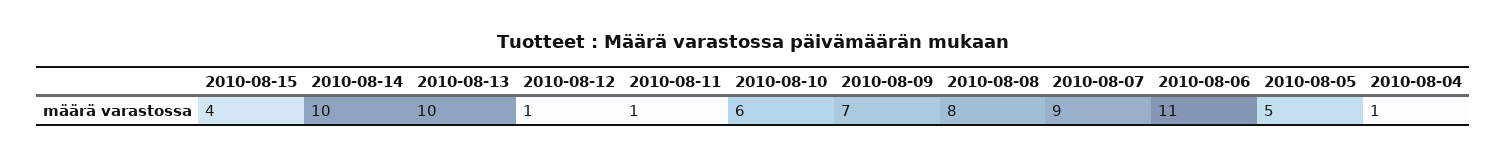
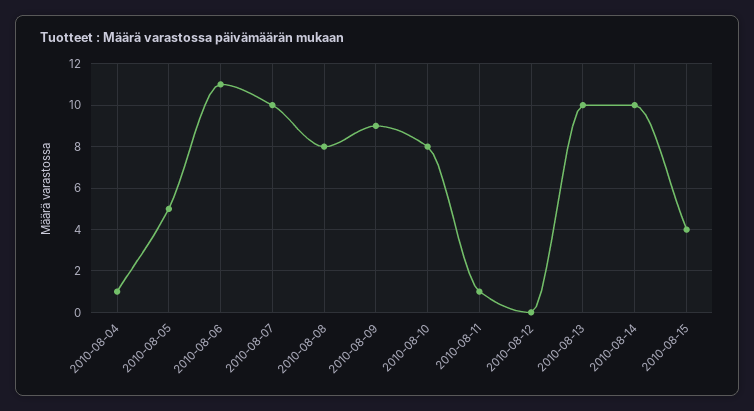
  {
    "2010-08-15": 4,
    "2010-08-14": 10,
    "2010-08-13": 10,
-   "2010-08-12": 1,
+   "2010-08-12": 0,
    "2010-08-11": 1,
-   "2010-08-10": 6,
+   "2010-08-10": 8,
-   "2010-08-09": 7,
+   "2010-08-09": 9,
    "2010-08-08": 8,
-   "2010-08-07": 9,
+   "2010-08-07": 10,
    "2010-08-06": 11,
    "2010-08-05": 5,
    "2010-08-04": 1
  }

